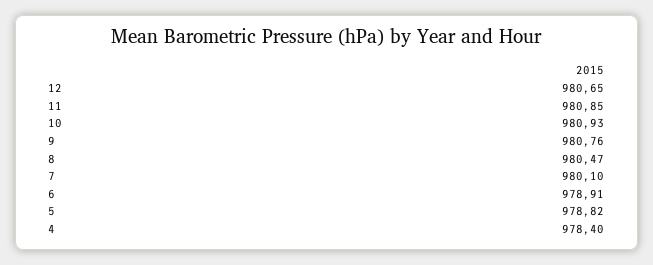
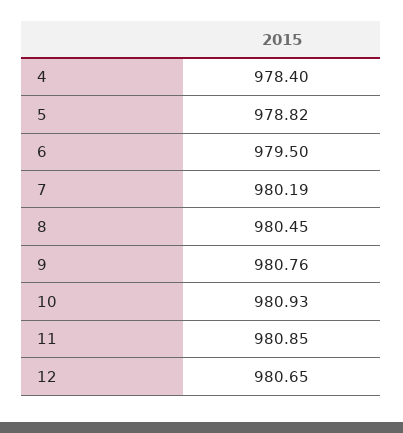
  {
    "12": 980.65,
    "11": 980.85,
    "10": 980.93,
    "9": 980.76,
-   "8": 980.47,
+   "8": 980.45,
-   "7": 980.1,
+   "7": 980.19,
-   "6": 978.91,
+   "6": 979.5,
    "5": 978.82,
    "4": 978.4
  }

